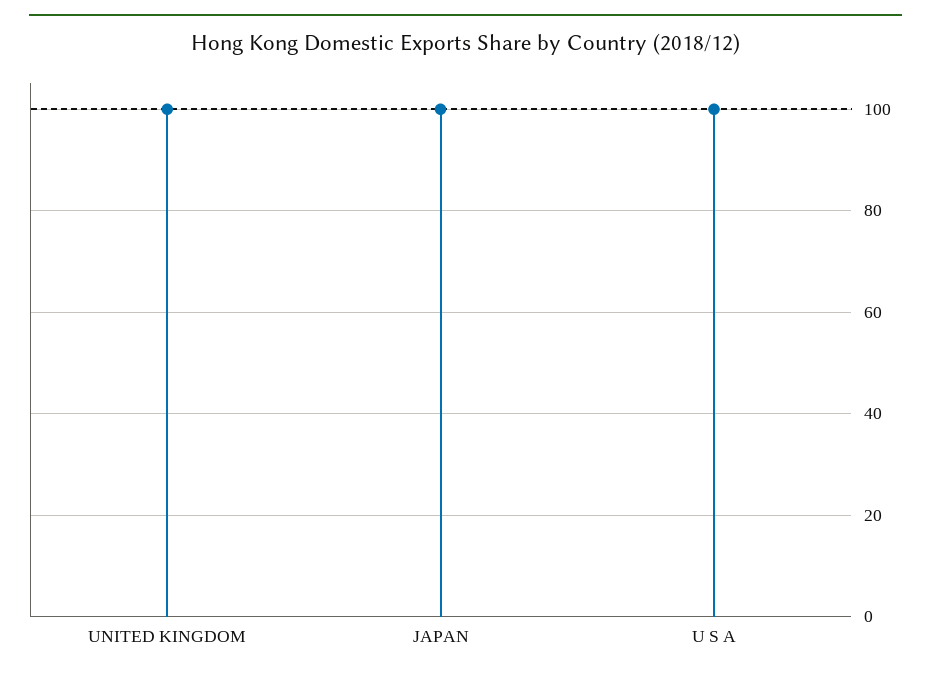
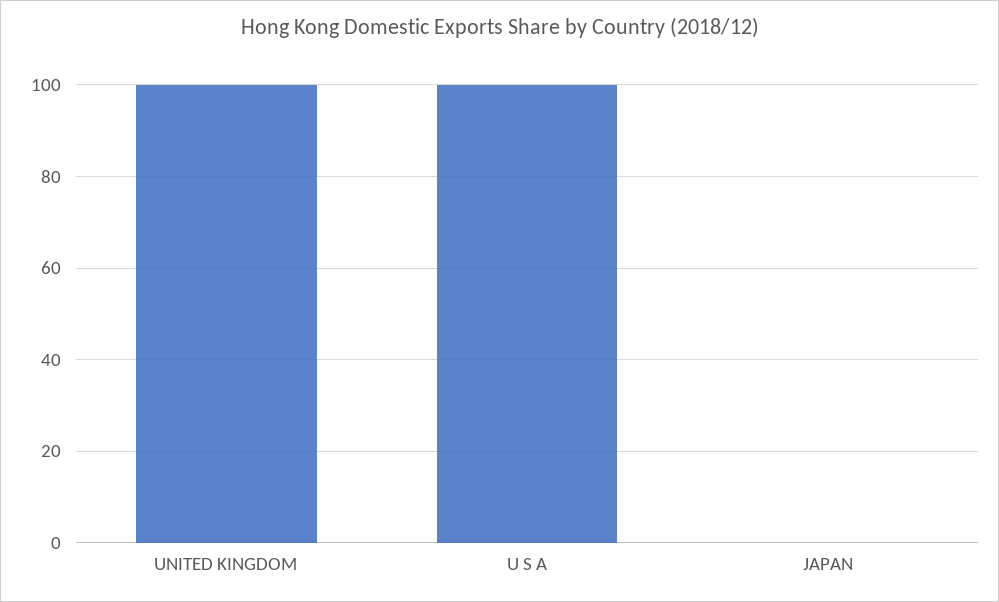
  {
    "UNITED KINGDOM": 100,
-   "JAPAN": 100,
+   "JAPAN": 0,
    "U S A": 100
  }

